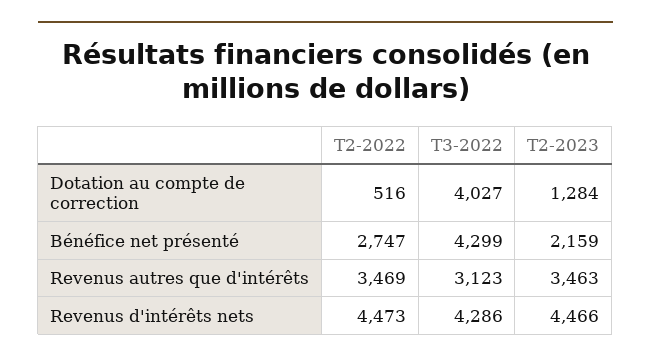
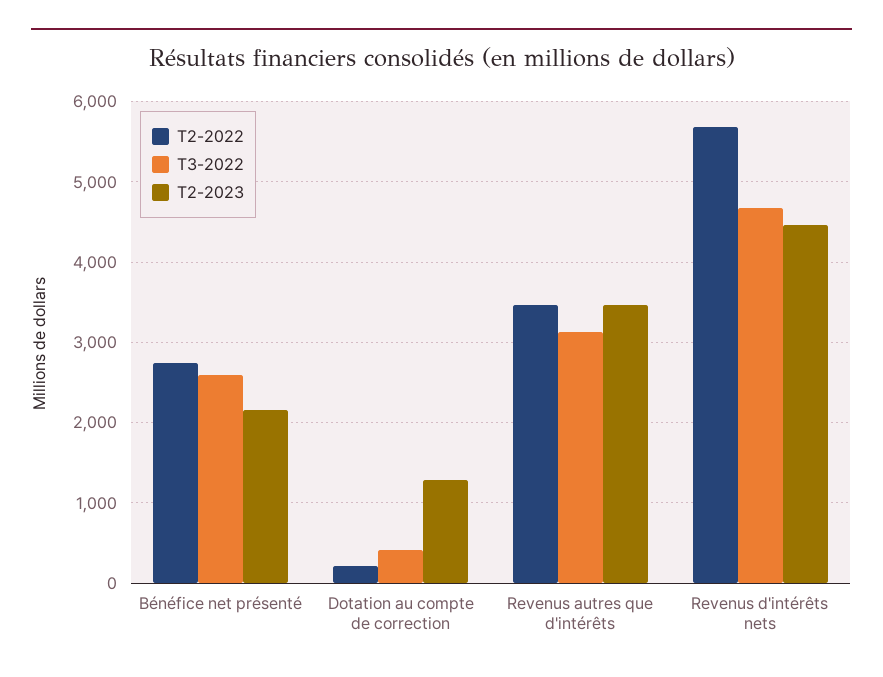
  {
    "T2-2022": {
-     "Dotation au compte de correction": 516,
+     "Dotation au compte de correction": 200,
      "Bénéfice net présenté": 2747,
      "Revenus autres que d'intérêts": 3469,
-     "Revenus d'intérêts nets": 4473
+     "Revenus d'intérêts nets": 5700
    },
    "T3-2022": {
-     "Dotation au compte de correction": 4027,
+     "Dotation au compte de correction": 400,
-     "Bénéfice net présenté": 4299,
+     "Bénéfice net présenté": 2600,
      "Revenus autres que d'intérêts": 3123,
-     "Revenus d'intérêts nets": 4286
+     "Revenus d'intérêts nets": 4700
    },
    "T2-2023": {
      "Dotation au compte de correction": 1284,
      "Bénéfice net présenté": 2159,
      "Revenus autres que d'intérêts": 3463,
      "Revenus d'intérêts nets": 4466
    }
  }

